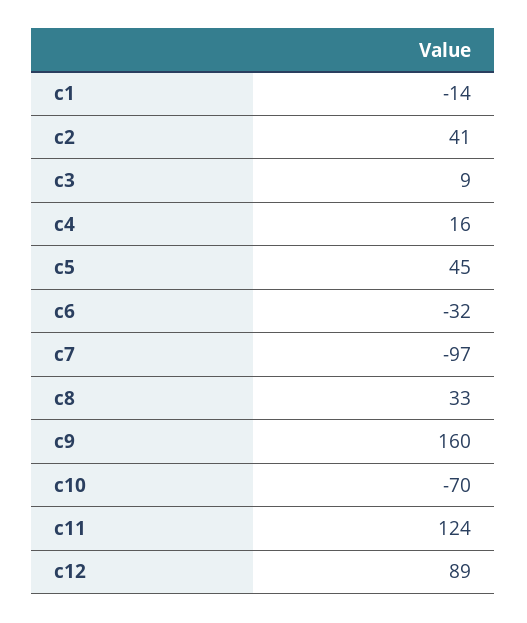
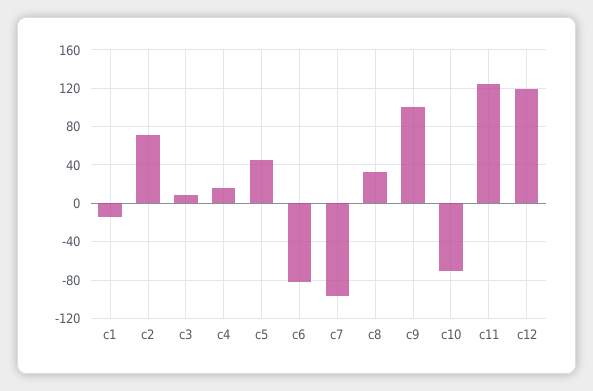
  {
    "c1": -14,
-   "c2": 41,
+   "c2": 70,
    "c3": 9,
    "c4": 16,
    "c5": 45,
-   "c6": -32,
+   "c6": -80,
    "c7": -97,
    "c8": 33,
-   "c9": 160,
+   "c9": 100,
    "c10": -70,
    "c11": 124,
-   "c12": 89
+   "c12": 120
  }

